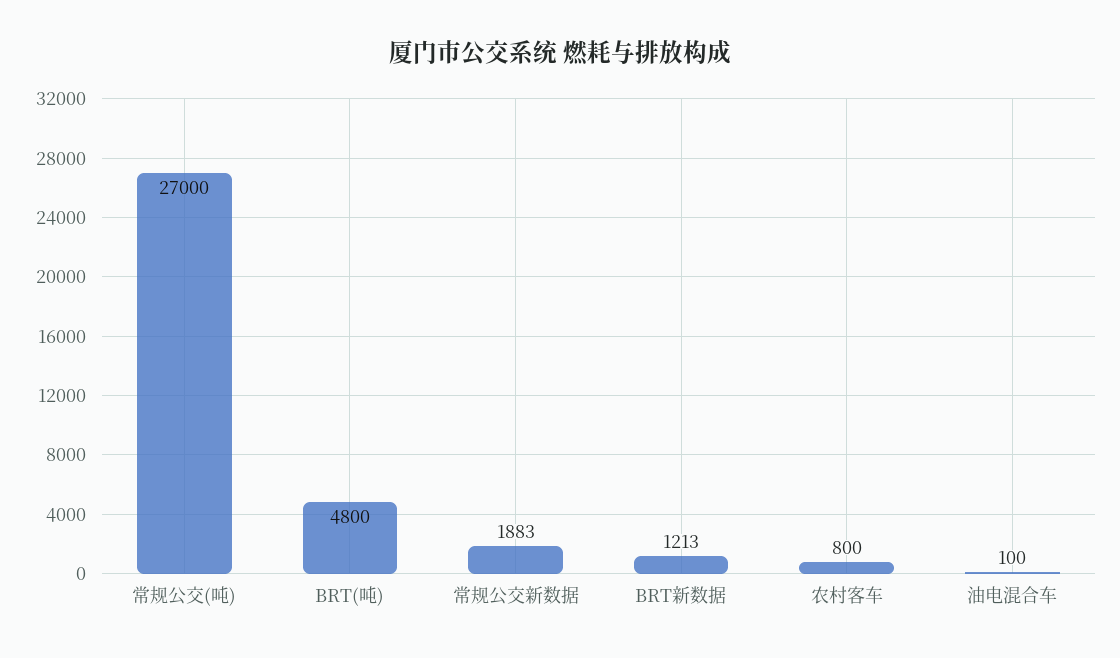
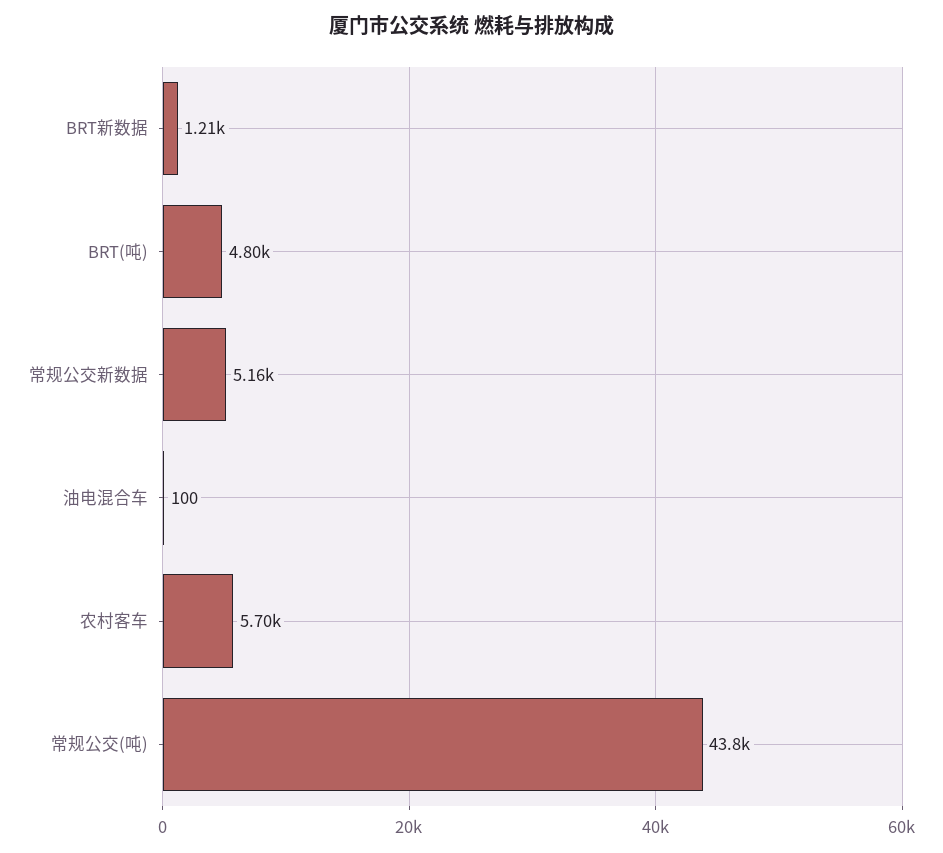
  {
-   "常规公交(吨)": 27000,
+   "常规公交(吨)": 43800,
    "BRT(吨)": 4800,
-   "常规公交新数据": 1883,
+   "常规公交新数据": 5160,
    "BRT新数据": 1213,
-   "农村客车": 800,
+   "农村客车": 5700,
    "油电混合车": 100
  }

